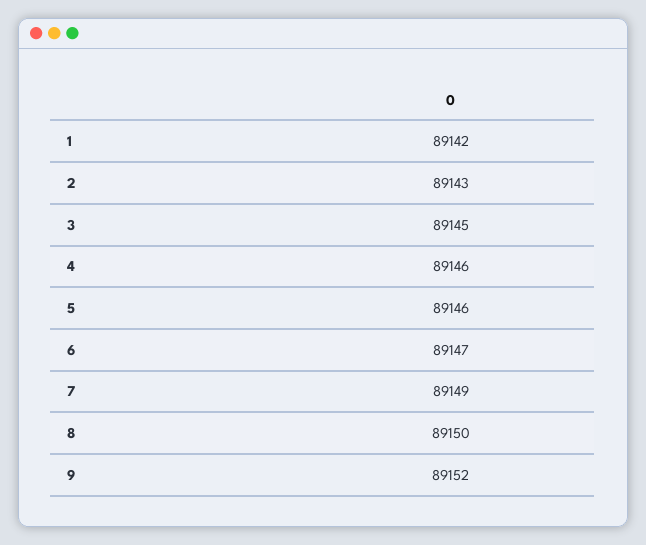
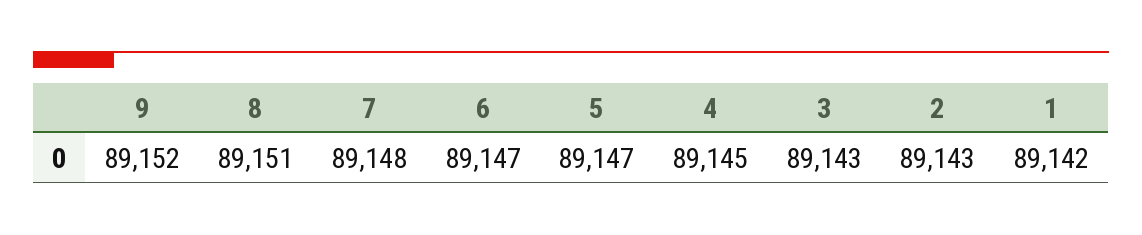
  {
    "1": 89142,
    "2": 89143,
-   "3": 89145,
+   "3": 89143,
-   "4": 89146,
+   "4": 89145,
-   "5": 89146,
+   "5": 89147,
    "6": 89147,
-   "7": 89149,
+   "7": 89148,
-   "8": 89150,
+   "8": 89151,
    "9": 89152
  }

